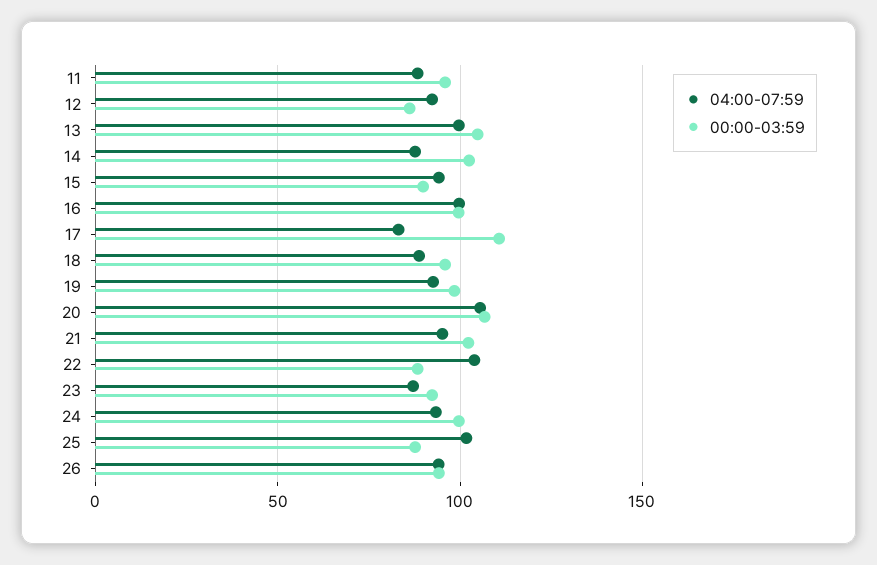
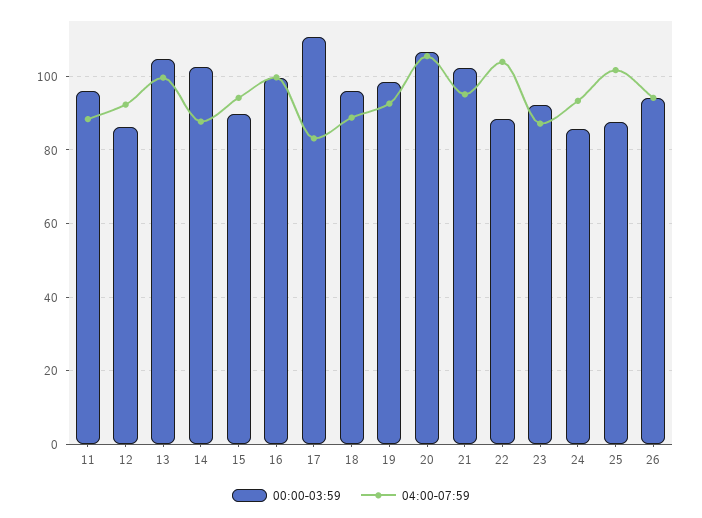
  {
    "04:00-07:59": {
      "11": 88,
      "12": 92,
      "13": 100,
      "14": 88,
      "15": 94,
      "16": 100,
      "17": 84,
      "18": 88,
      "19": 92,
      "20": 106,
      "21": 96,
      "22": 104,
      "23": 88,
      "24": 94,
      "25": 102,
      "26": 94
    },
    "00:00-03:59": {
      "11": 96,
      "12": 86,
      "13": 104,
      "14": 102,
      "15": 90,
      "16": 100,
      "17": 110,
      "18": 96,
      "19": 98,
      "20": 106,
      "21": 102,
      "22": 88,
      "23": 92,
-     "24": 100,
+     "24": 86,
      "25": 88,
      "26": 94
    }
  }

